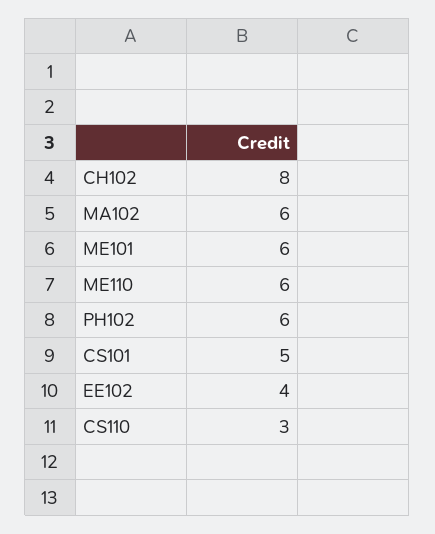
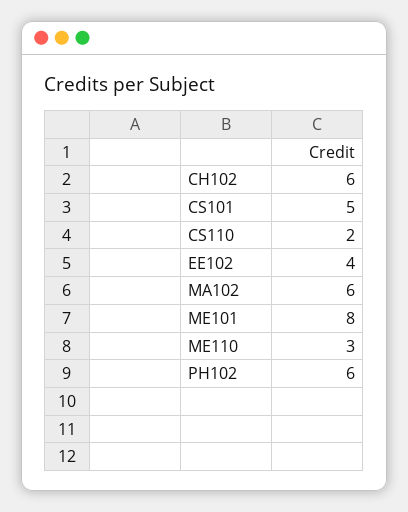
  {
-   "CH102": 8,
+   "CH102": 6,
    "MA102": 6,
-   "ME101": 6,
+   "ME101": 8,
-   "ME110": 6,
+   "ME110": 3,
    "PH102": 6,
    "CS101": 5,
    "EE102": 4,
-   "CS110": 3
+   "CS110": 2
  }

